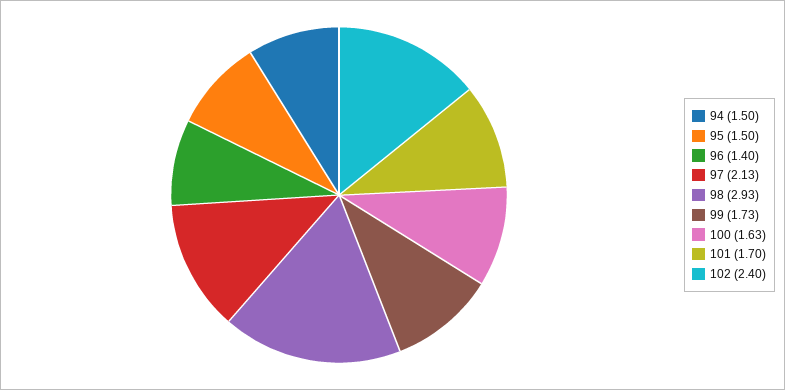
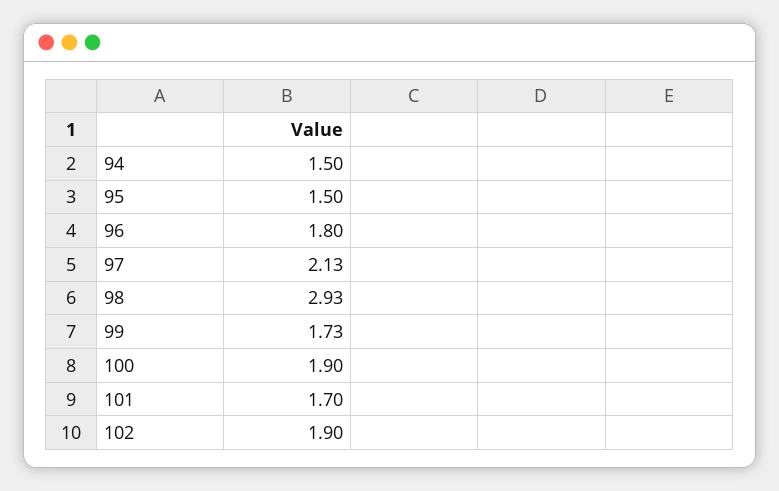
  {
    "94": 1.5,
    "95": 1.5,
-   "96": 1.4,
+   "96": 1.8,
    "97": 2.13,
    "98": 2.93,
    "99": 1.73,
-   "100": 1.63,
+   "100": 1.9,
    "101": 1.7,
-   "102": 2.4
+   "102": 1.9
  }

